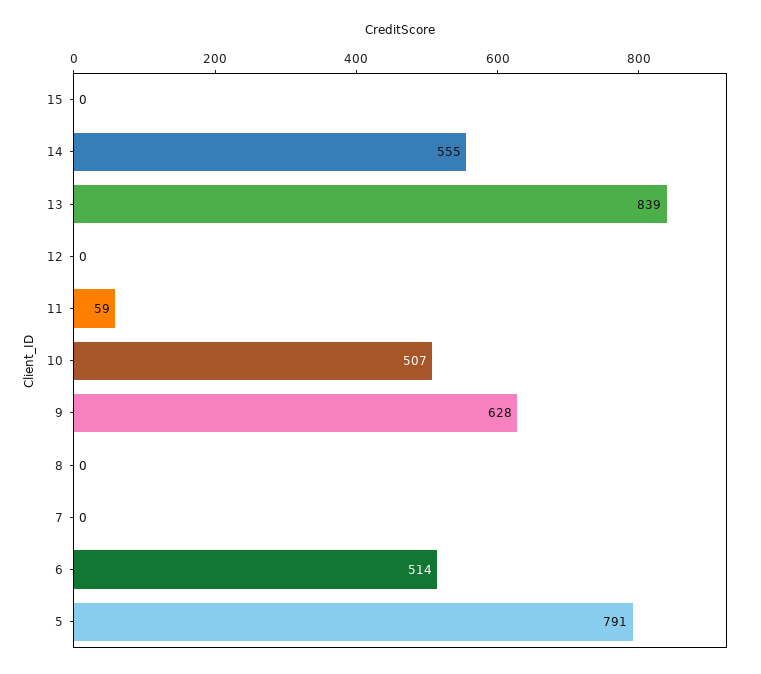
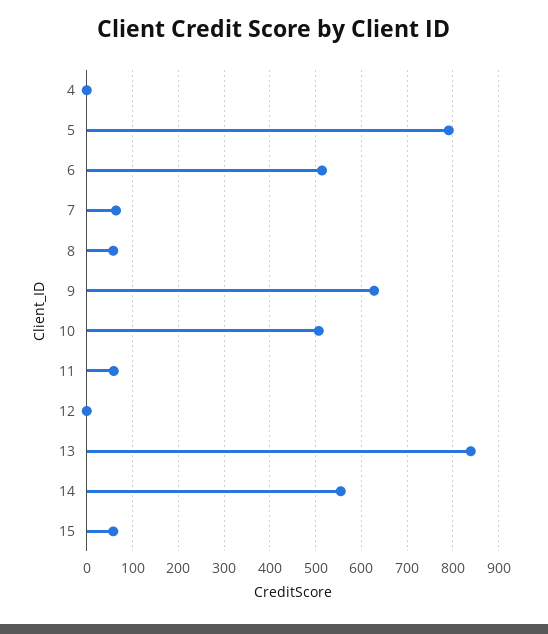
  {
-   "15": 0,
+   "15": 60,
    "14": 555,
    "13": 839,
    "12": 0,
    "11": 59,
    "10": 507,
    "9": 628,
-   "8": 0,
+   "8": 60,
-   "7": 0,
+   "7": 60,
    "6": 514,
-   "5": 791
+   "5": 791,
+   "4": 0
  }

